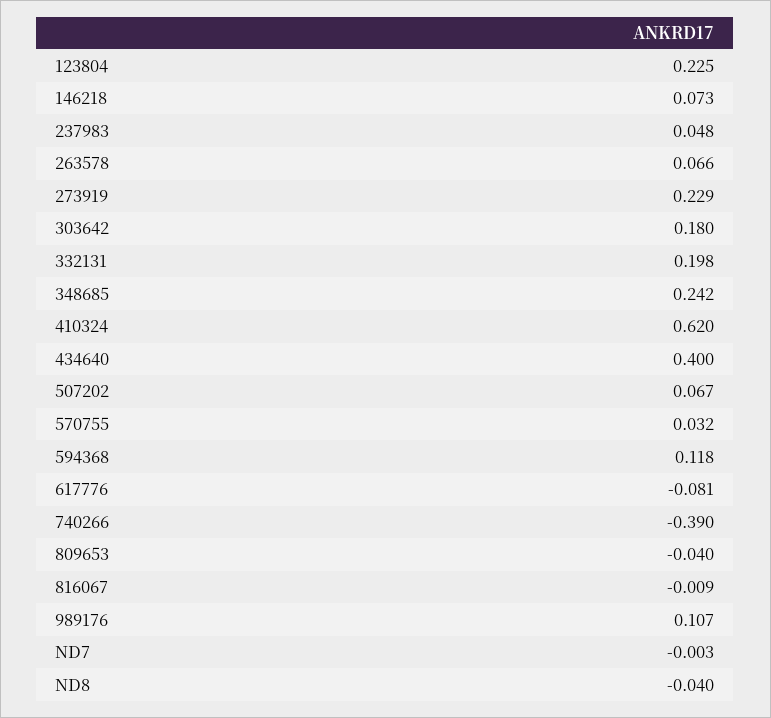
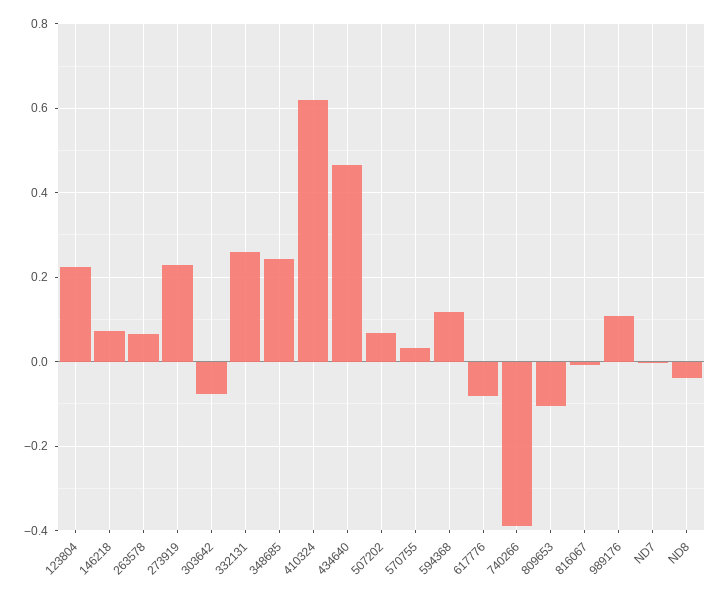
  {
    "123804": 0.225,
    "146218": 0.073,
-   "237983": 0.048,
    "263578": 0.066,
    "273919": 0.229,
-   "303642": 0.18,
+   "303642": -0.08,
-   "332131": 0.198,
+   "332131": 0.26,
    "348685": 0.242,
    "410324": 0.62,
-   "434640": 0.4,
+   "434640": 0.46,
    "507202": 0.067,
    "570755": 0.032,
    "594368": 0.118,
    "617776": -0.081,
    "740266": -0.39,
-   "809653": -0.04,
+   "809653": -0.1,
    "816067": -0.009,
    "989176": 0.107,
    "ND7": -0.003,
    "ND8": -0.04
  }

